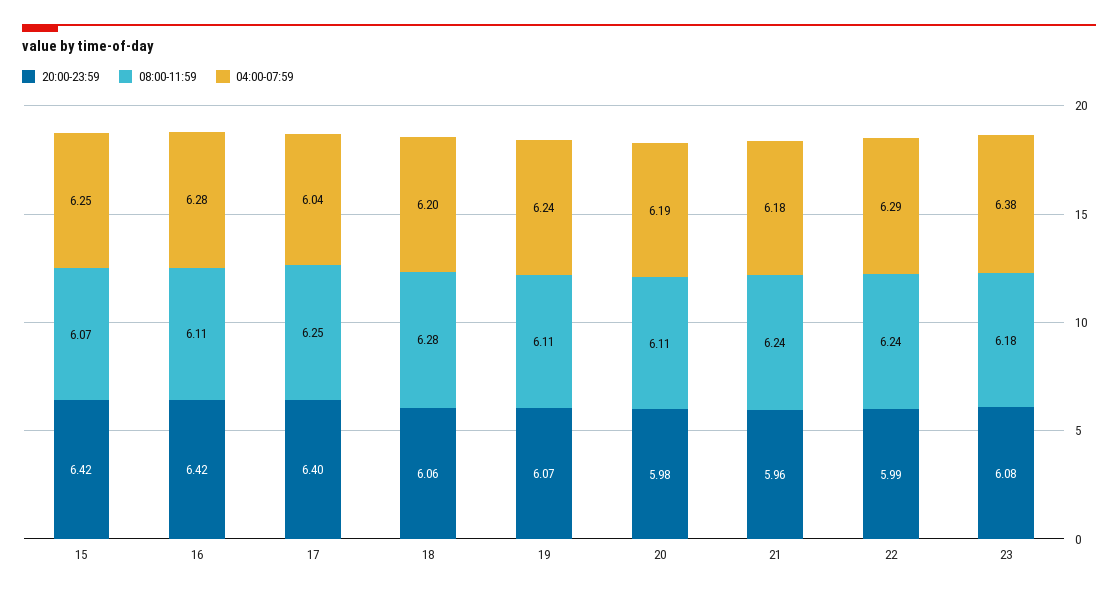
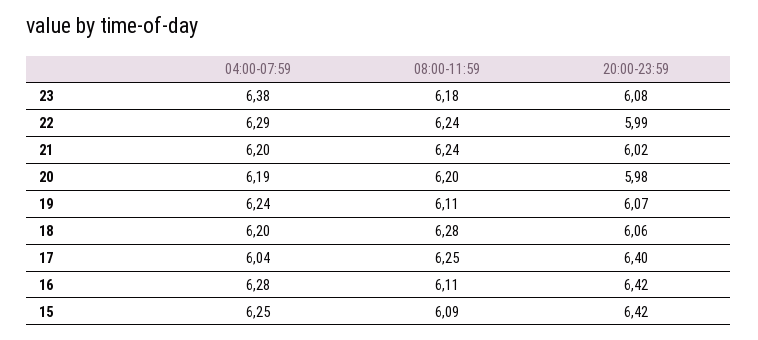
  {
    "20:00-23:59": {
      "15": 6.42,
      "16": 6.42,
      "17": 6.4,
      "18": 6.06,
      "19": 6.07,
      "20": 5.98,
-     "21": 5.96,
+     "21": 6.02,
      "22": 5.99,
      "23": 6.08
    },
    "08:00-11:59": {
-     "15": 6.07,
+     "15": 6.09,
      "16": 6.11,
      "17": 6.25,
      "18": 6.28,
      "19": 6.11,
-     "20": 6.11,
+     "20": 6.2,
      "21": 6.24,
      "22": 6.24,
      "23": 6.18
    },
    "04:00-07:59": {
      "15": 6.25,
      "16": 6.28,
      "17": 6.04,
      "18": 6.2,
      "19": 6.24,
      "20": 6.19,
-     "21": 6.18,
+     "21": 6.2,
      "22": 6.29,
      "23": 6.38
    }
  }

